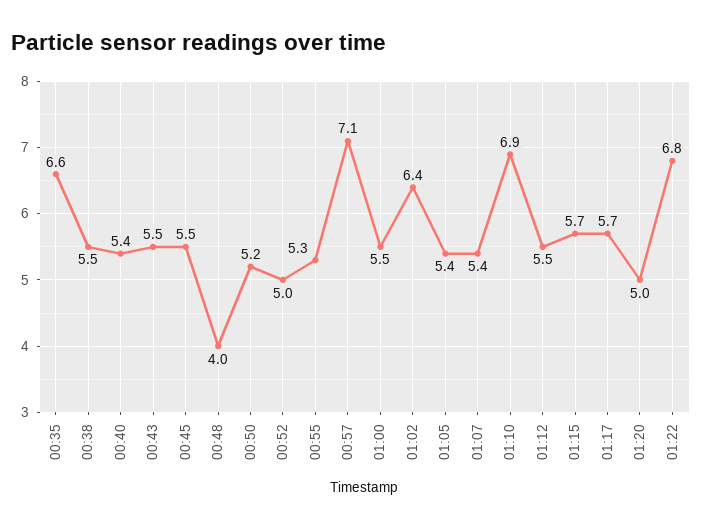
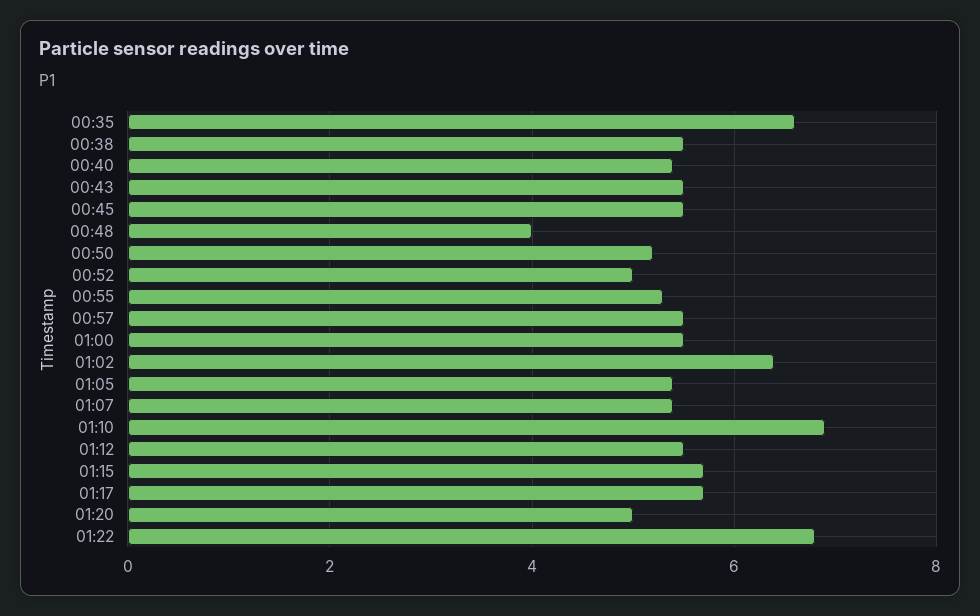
  {
    "00:35": 6.6,
    "00:38": 5.5,
    "00:40": 5.4,
    "00:43": 5.5,
    "00:45": 5.5,
    "00:48": 4,
    "00:50": 5.2,
    "00:52": 5,
    "00:55": 5.3,
-   "00:57": 7.1,
+   "00:57": 5.5,
    "01:00": 5.5,
    "01:02": 6.4,
    "01:05": 5.4,
    "01:07": 5.4,
    "01:10": 6.9,
    "01:12": 5.5,
    "01:15": 5.7,
    "01:17": 5.7,
    "01:20": 5,
    "01:22": 6.8
  }

